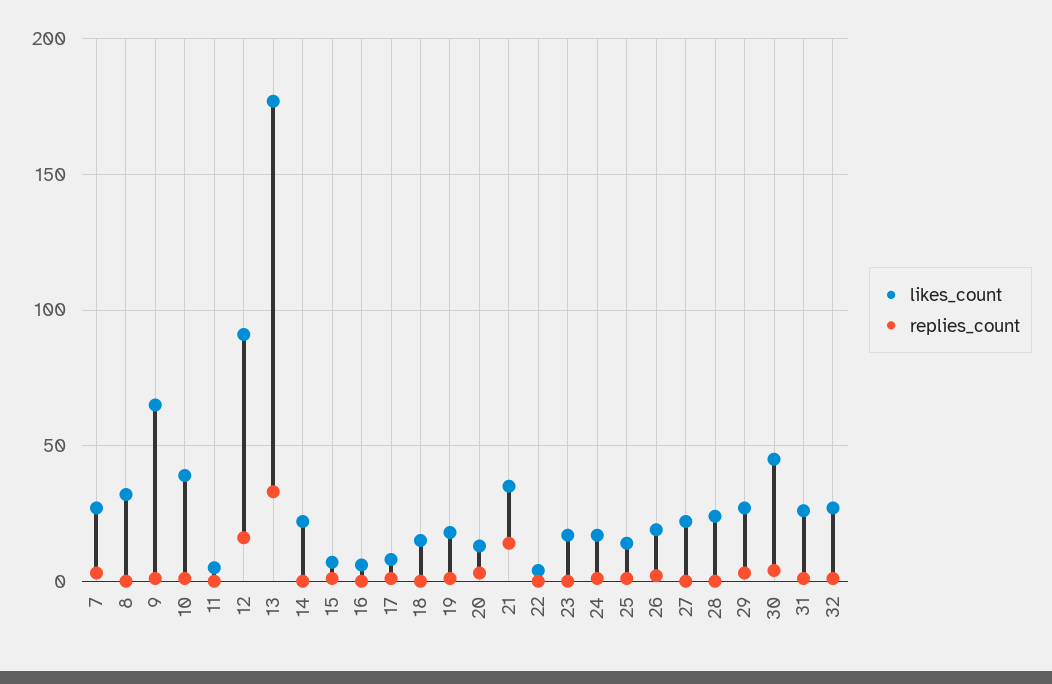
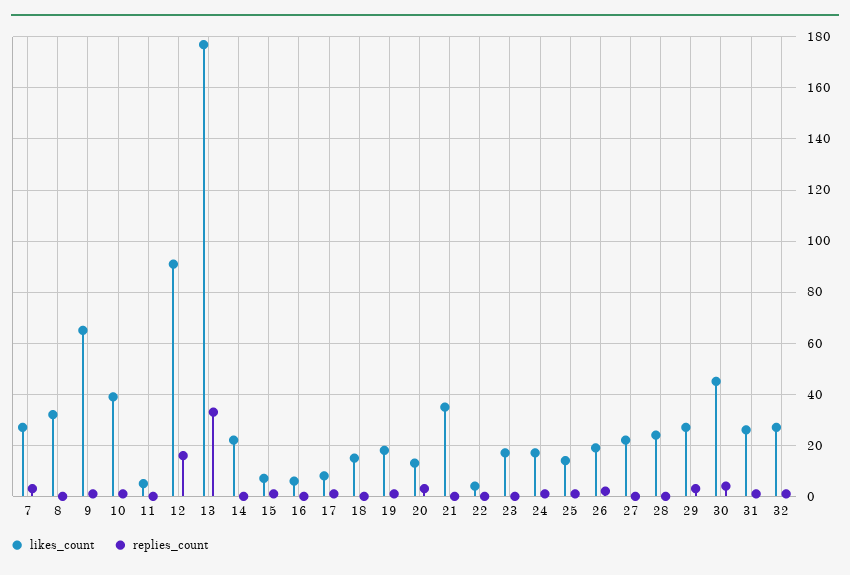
  {
    "likes_count": {
      "7": 25,
      "8": 30,
      "9": 65,
      "10": 40,
      "11": 5,
      "12": 90,
      "13": 175,
      "14": 20,
      "15": 5,
      "16": 5,
      "17": 10,
      "18": 15,
      "19": 20,
      "20": 15,
      "21": 35,
      "22": 5,
      "23": 15,
      "24": 15,
      "25": 15,
      "26": 20,
      "27": 20,
      "28": 25,
      "29": 25,
      "30": 45,
      "31": 25,
      "32": 25
    },
    "replies_count": {
      "7": 5,
      "8": 0,
      "9": 0,
      "10": 0,
      "11": 0,
      "12": 15,
      "13": 35,
      "14": 0,
      "15": 0,
      "16": 0,
      "17": 0,
      "18": 0,
      "19": 0,
      "20": 5,
-     "21": 15,
+     "21": 0,
      "22": 0,
      "23": 0,
      "24": 0,
      "25": 0,
      "26": 0,
      "27": 0,
      "28": 0,
      "29": 5,
      "30": 5,
      "31": 0,
      "32": 0
    }
  }

